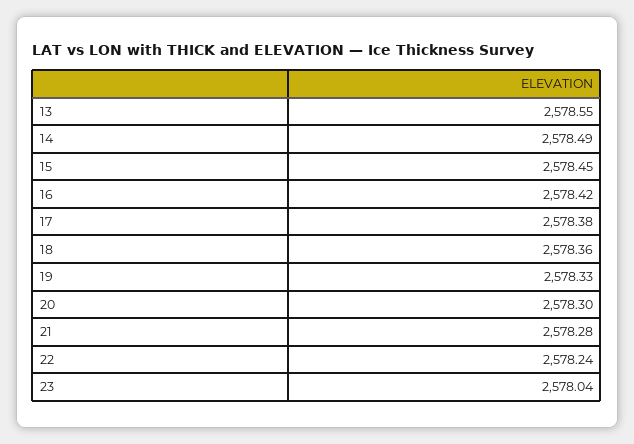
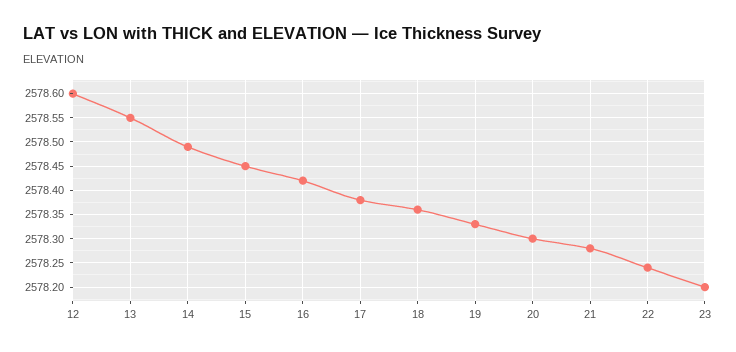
  {
    "13": 2578.55,
    "14": 2578.49,
    "15": 2578.45,
    "16": 2578.42,
    "17": 2578.38,
    "18": 2578.36,
    "19": 2578.33,
    "20": 2578.3,
    "21": 2578.28,
    "22": 2578.24,
-   "23": 2578.04
+   "23": 2578.2,
+   "12": 2578.6
  }

